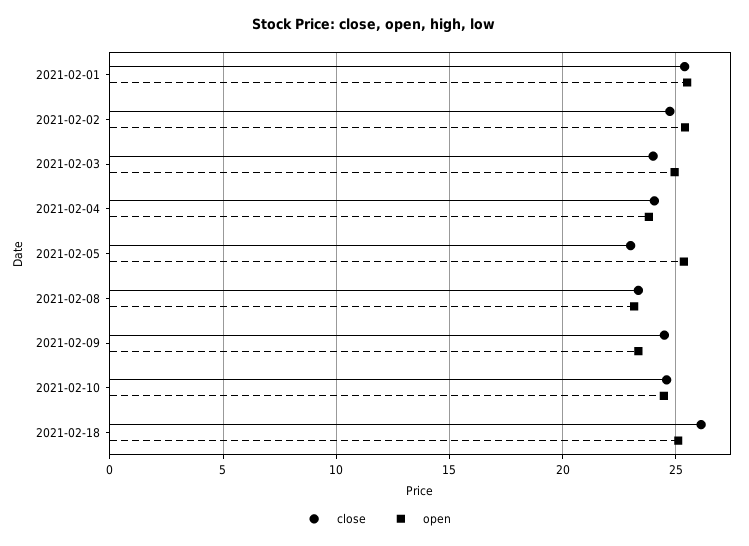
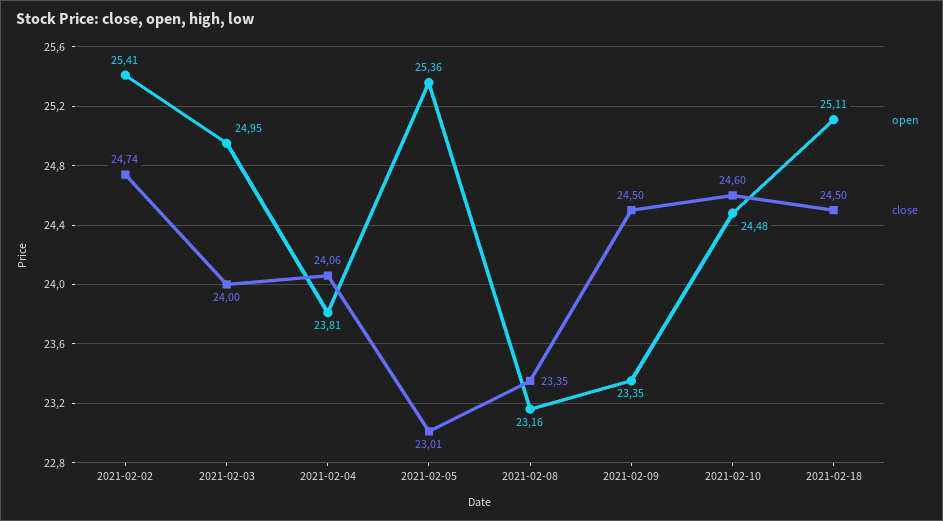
  {
    "close": {
-     "2021-02-01": 25.5,
      "2021-02-02": 24.74,
      "2021-02-03": 24,
      "2021-02-04": 24.06,
      "2021-02-05": 23.01,
      "2021-02-08": 23.35,
      "2021-02-09": 24.5,
      "2021-02-10": 24.6,
-     "2021-02-18": 26
+     "2021-02-18": 24.5
    },
    "open": {
-     "2021-02-01": 25.5,
      "2021-02-02": 25.41,
      "2021-02-03": 24.95,
      "2021-02-04": 23.81,
      "2021-02-05": 25.36,
      "2021-02-08": 23.16,
      "2021-02-09": 23.35,
      "2021-02-10": 24.48,
      "2021-02-18": 25.11
    }
  }

